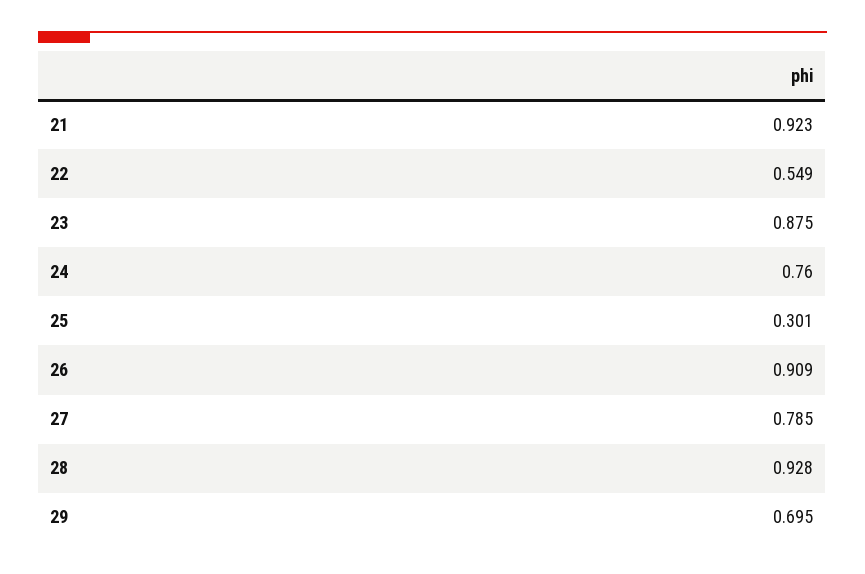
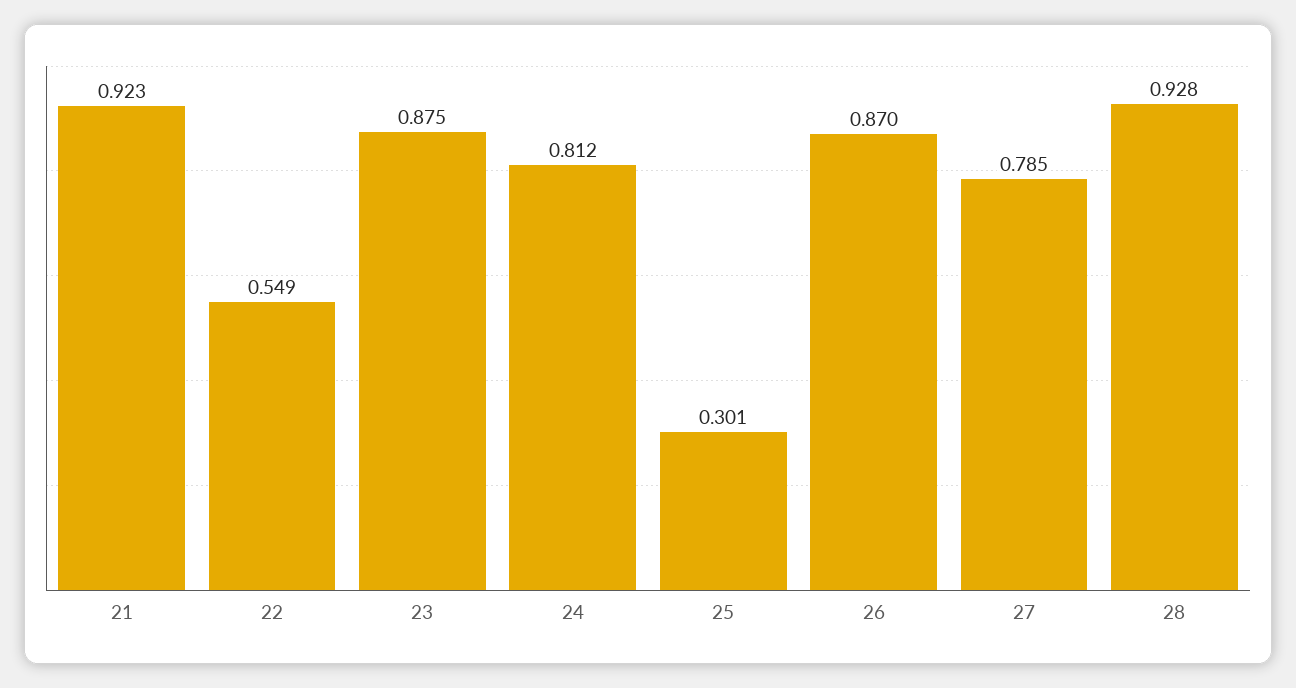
  {
    "21": 0.923,
    "22": 0.549,
    "23": 0.875,
-   "24": 0.76,
+   "24": 0.812,
    "25": 0.301,
-   "26": 0.909,
+   "26": 0.87,
    "27": 0.785,
-   "28": 0.928,
+   "28": 0.928
-   "29": 0.695
  }

